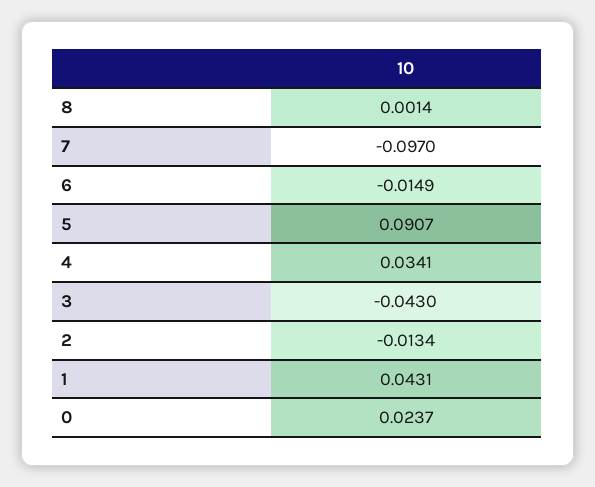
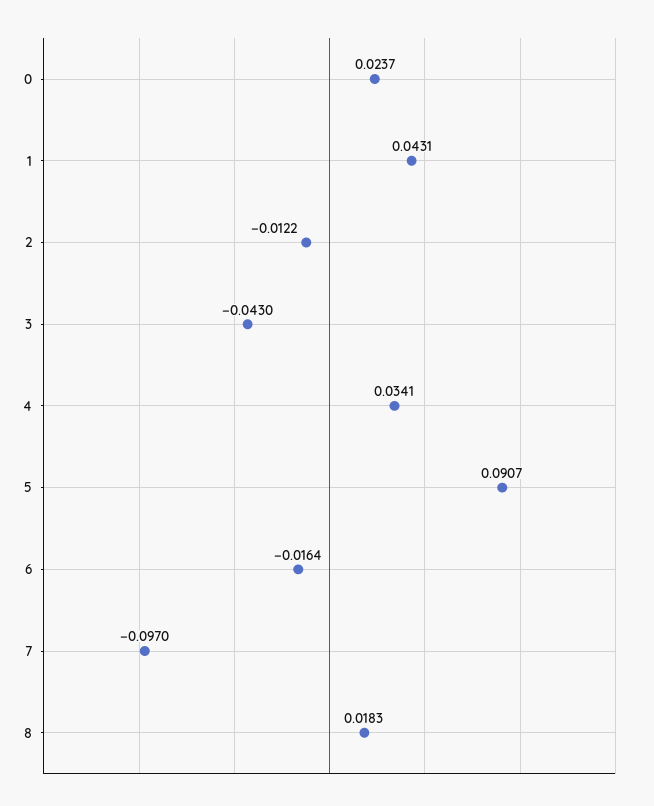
  {
-   "8": 0.0014,
+   "8": 0.0183,
    "7": -0.097,
-   "6": -0.0149,
+   "6": -0.0164,
    "5": 0.0907,
    "4": 0.0341,
    "3": -0.043,
-   "2": -0.0134,
+   "2": -0.0122,
    "1": 0.0431,
    "0": 0.0237
  }

